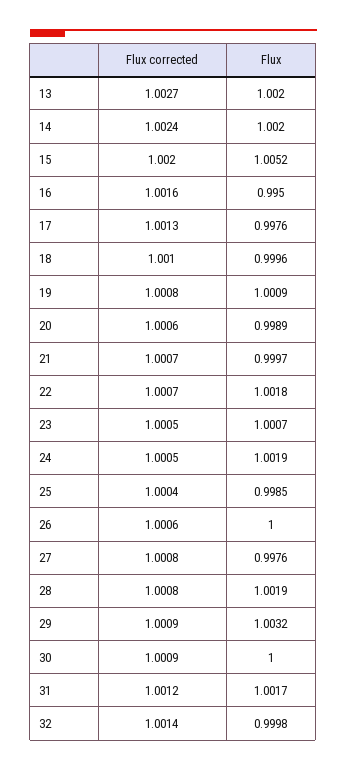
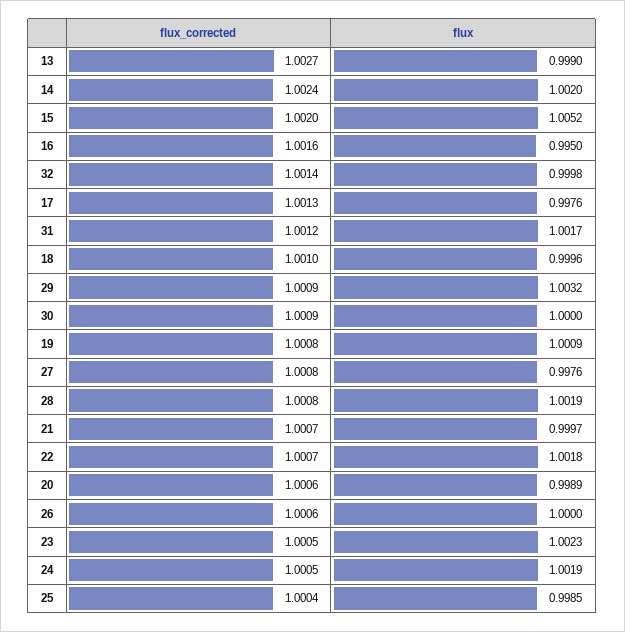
  {
    "Flux corrected": {
      "13": 1.0027,
      "14": 1.0024,
      "15": 1.002,
      "16": 1.0016,
      "17": 1.0013,
      "18": 1.001,
      "19": 1.0008,
      "20": 1.0006,
      "21": 1.0007,
      "22": 1.0007,
      "23": 1.0005,
      "24": 1.0005,
      "25": 1.0004,
      "26": 1.0006,
      "27": 1.0008,
      "28": 1.0008,
      "29": 1.0009,
      "30": 1.0009,
      "31": 1.0012,
      "32": 1.0014
    },
    "Flux": {
-     "13": 1.002,
+     "13": 0.999,
      "14": 1.002,
      "15": 1.0052,
      "16": 0.995,
      "17": 0.9976,
      "18": 0.9996,
      "19": 1.0009,
      "20": 0.9989,
      "21": 0.9997,
      "22": 1.0018,
-     "23": 1.0007,
+     "23": 1.0023,
      "24": 1.0019,
      "25": 0.9985,
      "26": 1,
      "27": 0.9976,
      "28": 1.0019,
      "29": 1.0032,
      "30": 1,
      "31": 1.0017,
      "32": 0.9998
    }
  }

